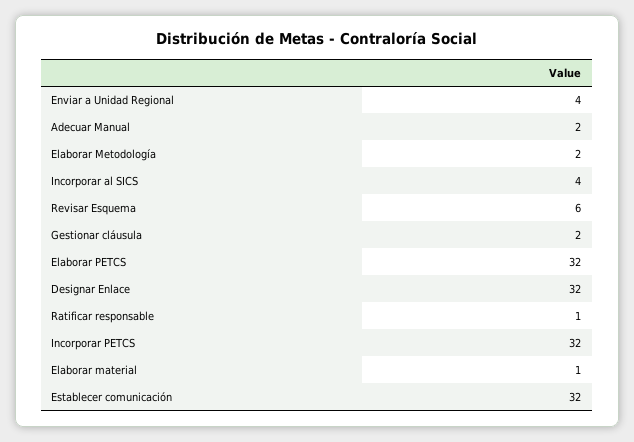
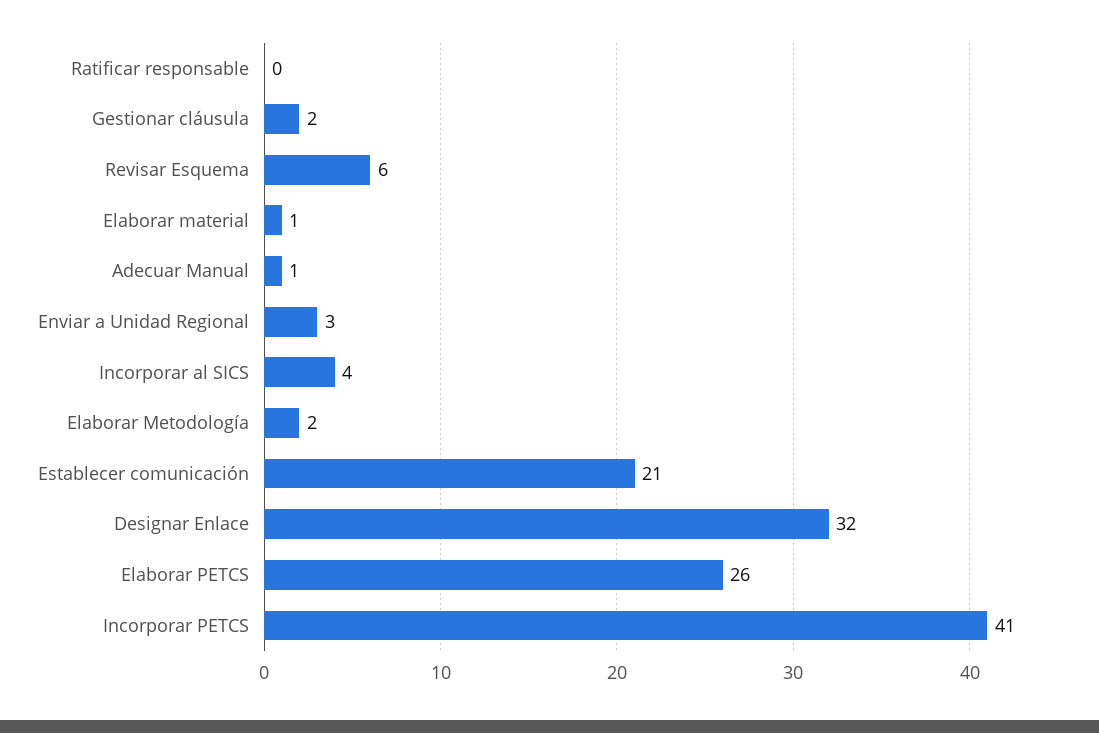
  {
-   "Enviar a Unidad Regional": 4,
+   "Enviar a Unidad Regional": 3,
-   "Adecuar Manual": 2,
+   "Adecuar Manual": 1,
    "Elaborar Metodología": 2,
    "Incorporar al SICS": 4,
    "Revisar Esquema": 6,
    "Gestionar cláusula": 2,
-   "Elaborar PETCS": 32,
+   "Elaborar PETCS": 26,
    "Designar Enlace": 32,
-   "Ratificar responsable": 1,
+   "Ratificar responsable": 0,
-   "Incorporar PETCS": 32,
+   "Incorporar PETCS": 41,
    "Elaborar material": 1,
-   "Establecer comunicación": 32
+   "Establecer comunicación": 21
  }

